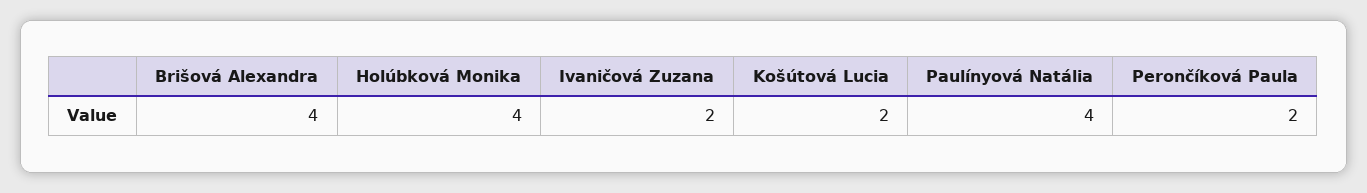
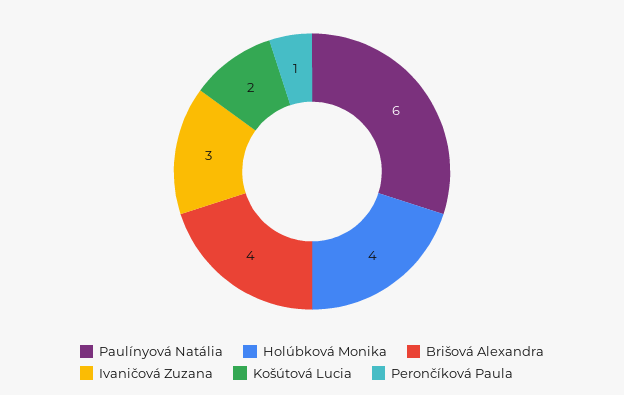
  {
    "Brišová Alexandra": 4,
    "Holúbková Monika": 4,
-   "Ivaničová Zuzana": 2,
+   "Ivaničová Zuzana": 3,
    "Košútová Lucia": 2,
-   "Paulínyová Natália": 4,
+   "Paulínyová Natália": 6,
-   "Perončíková Paula": 2
+   "Perončíková Paula": 1
  }

